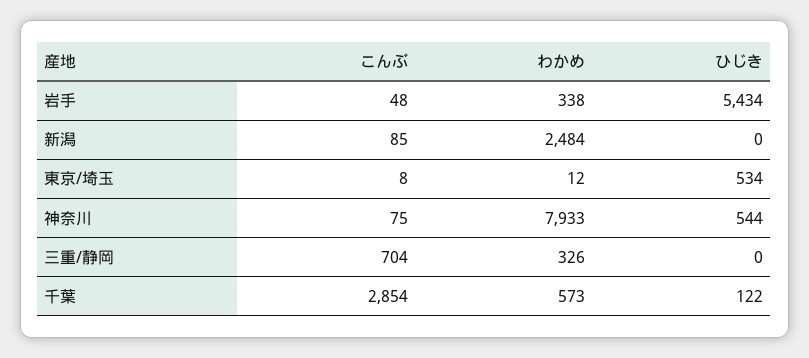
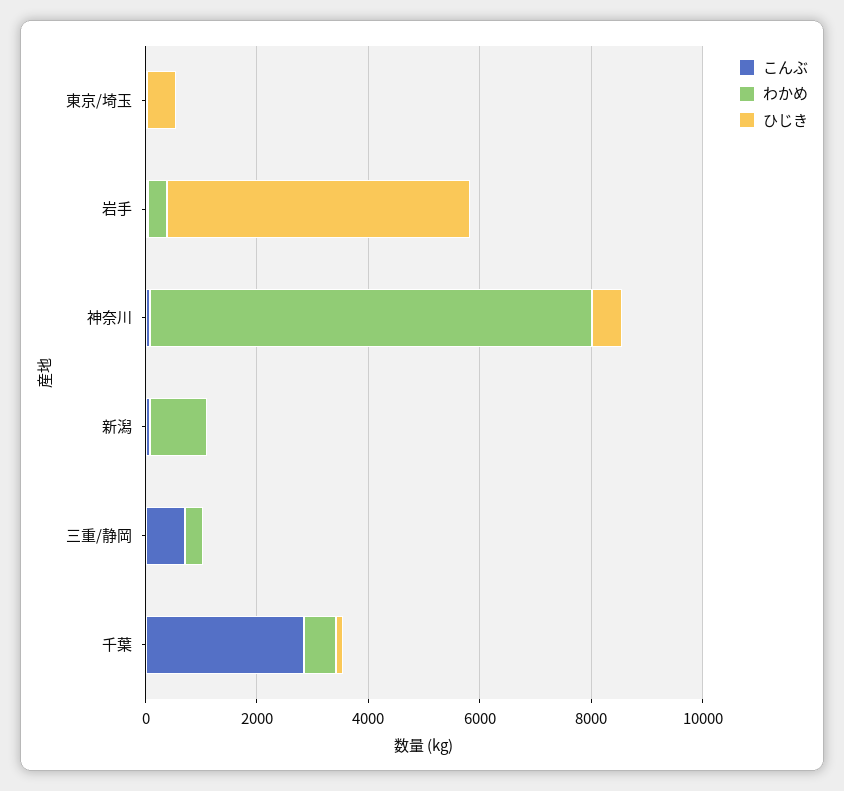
  {
    "こんぶ": {
      "岩手": 48,
      "新潟": 85,
      "東京/埼玉": 8,
      "神奈川": 75,
      "三重/静岡": 704,
      "千葉": 2854
    },
    "わかめ": {
      "岩手": 338,
-     "新潟": 2484,
+     "新潟": 1000,
      "東京/埼玉": 12,
      "神奈川": 7933,
      "三重/静岡": 326,
      "千葉": 573
    },
    "ひじき": {
      "岩手": 5434,
      "新潟": 0,
      "東京/埼玉": 534,
      "神奈川": 544,
      "三重/静岡": 0,
      "千葉": 122
    }
  }

